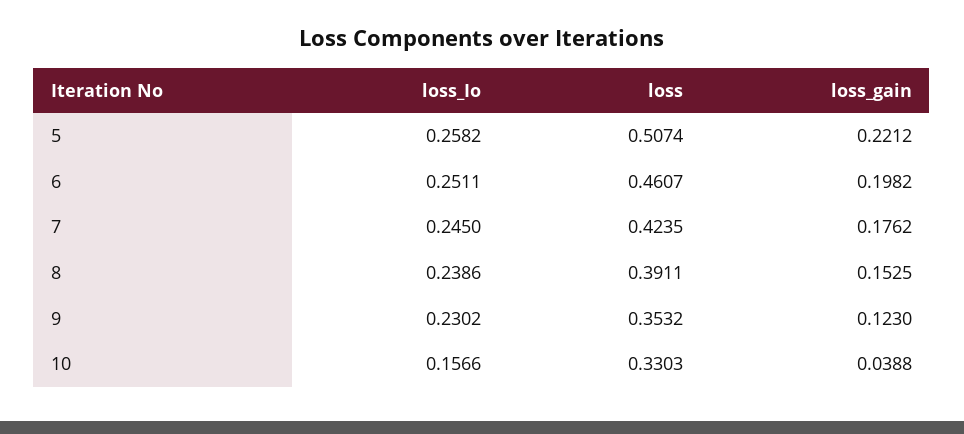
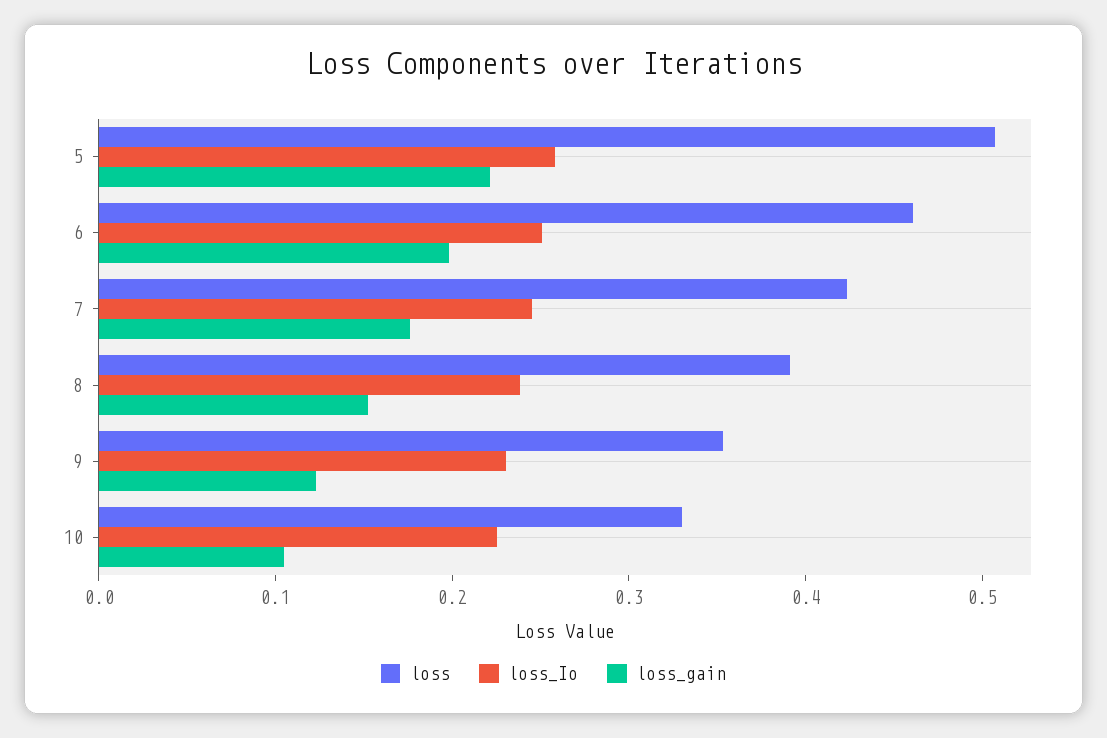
  {
    "loss_Io": {
      "5": 0.2582,
      "6": 0.2511,
      "7": 0.245,
      "8": 0.2386,
      "9": 0.2302,
-     "10": 0.1566
+     "10": 0.22
    },
    "loss": {
      "5": 0.5074,
      "6": 0.4607,
      "7": 0.4235,
      "8": 0.3911,
      "9": 0.3532,
      "10": 0.3303
    },
    "loss_gain": {
      "5": 0.2212,
      "6": 0.1982,
      "7": 0.1762,
      "8": 0.1525,
      "9": 0.123,
-     "10": 0.0388
+     "10": 0.1
    }
  }

